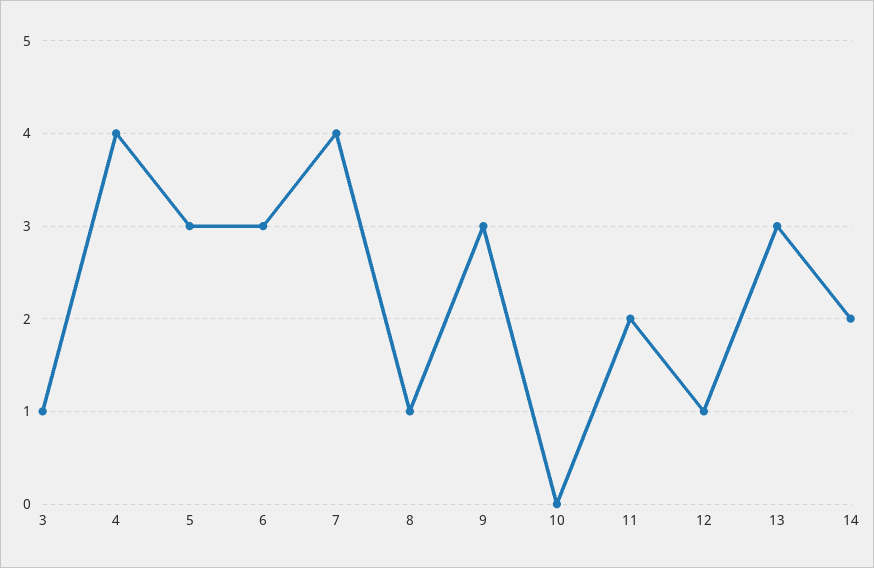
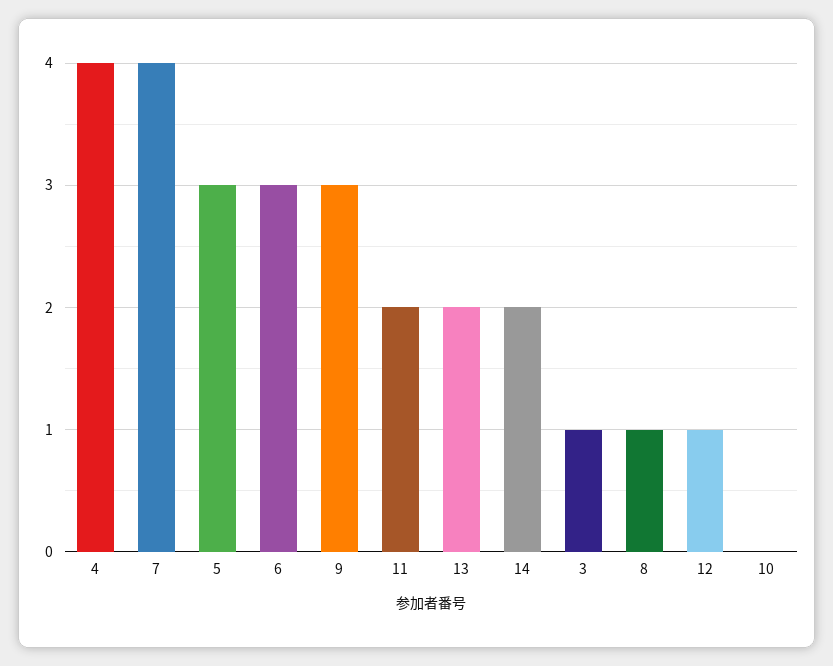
  {
    "3": 1,
    "4": 4,
    "5": 3,
    "6": 3,
    "7": 4,
    "8": 1,
    "9": 3,
    "10": 0,
    "11": 2,
    "12": 1,
-   "13": 3,
+   "13": 2,
    "14": 2
  }

